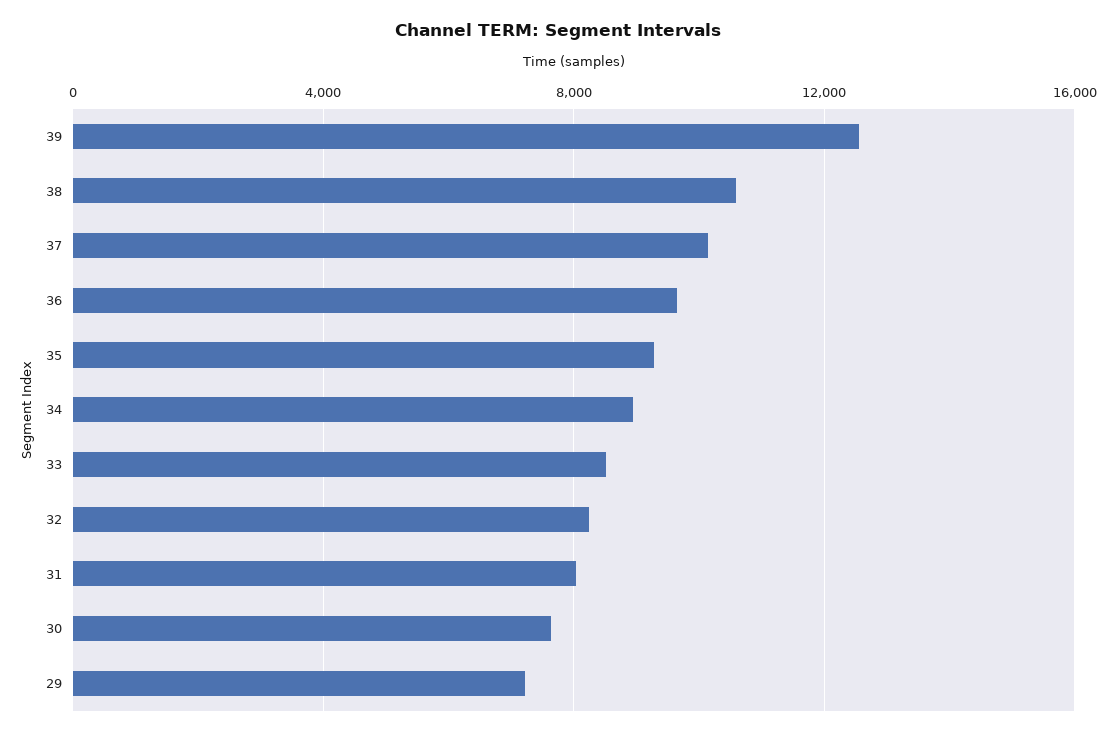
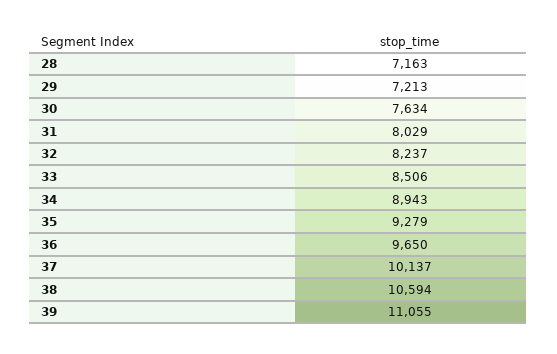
  {
-   "39": 12500,
+   "39": 11055,
    "38": 10594,
    "37": 10137,
    "36": 9650,
    "35": 9279,
    "34": 8943,
    "33": 8506,
    "32": 8237,
    "31": 8029,
    "30": 7634,
-   "29": 7213
+   "29": 7213,
+   "28": 7163
  }

